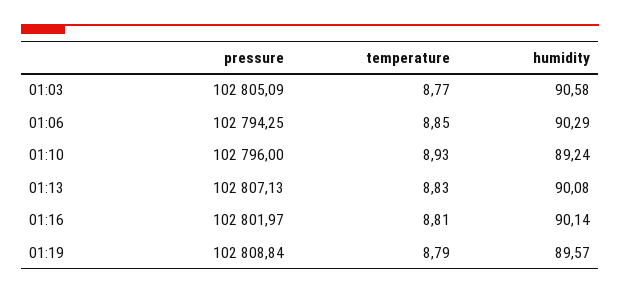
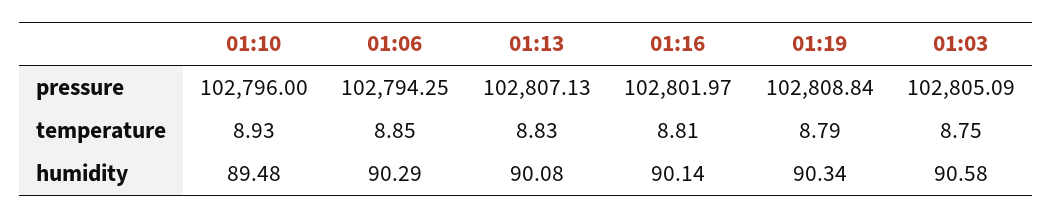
  {
    "pressure": {
      "01:03": 102805.09,
      "01:06": 102794.25,
      "01:10": 102796,
      "01:13": 102807.13,
      "01:16": 102801.97,
      "01:19": 102808.84
    },
    "temperature": {
-     "01:03": 8.77,
+     "01:03": 8.75,
      "01:06": 8.85,
      "01:10": 8.93,
      "01:13": 8.83,
      "01:16": 8.81,
      "01:19": 8.79
    },
    "humidity": {
      "01:03": 90.58,
      "01:06": 90.29,
-     "01:10": 89.24,
+     "01:10": 89.48,
      "01:13": 90.08,
      "01:16": 90.14,
-     "01:19": 89.57
+     "01:19": 90.34
    }
  }

